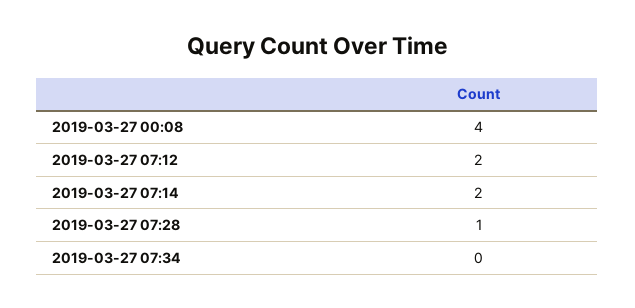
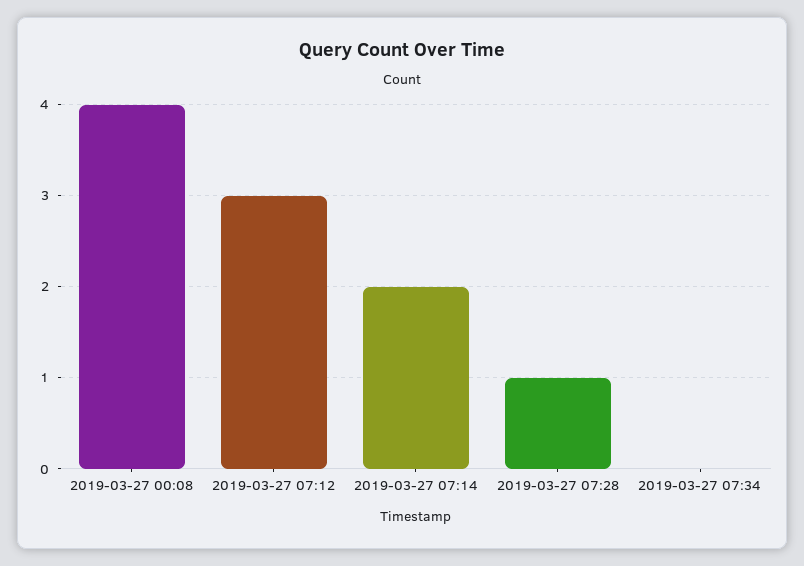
  {
    "2019-03-27 00:08": 4,
-   "2019-03-27 07:12": 2,
+   "2019-03-27 07:12": 3,
    "2019-03-27 07:14": 2,
    "2019-03-27 07:28": 1,
    "2019-03-27 07:34": 0
  }

